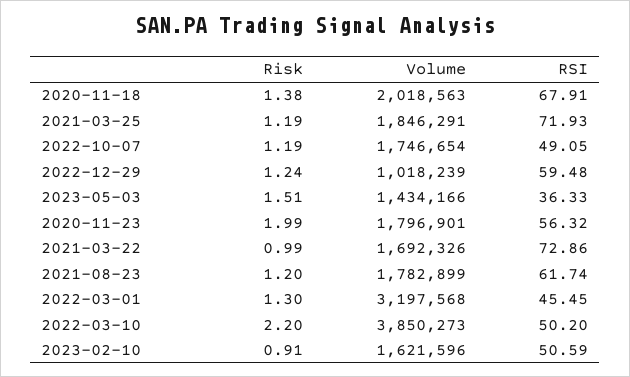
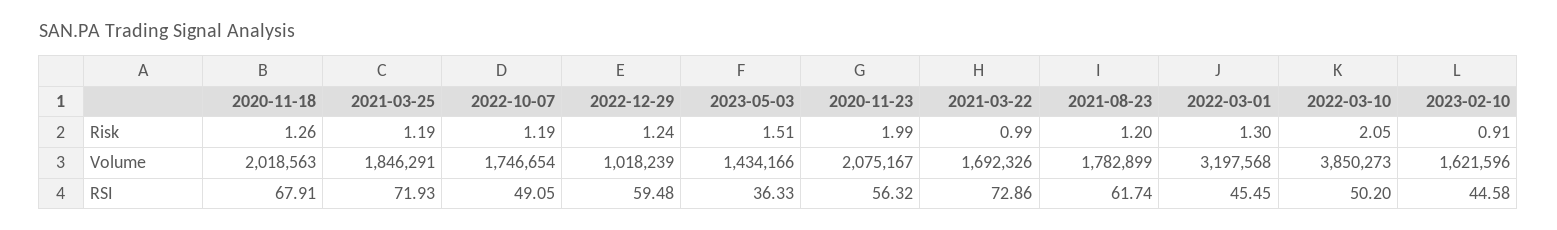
  {
    "Risk": {
-     "2020-11-18": 1.38,
+     "2020-11-18": 1.26,
      "2021-03-25": 1.19,
      "2022-10-07": 1.19,
      "2022-12-29": 1.24,
      "2023-05-03": 1.51,
      "2020-11-23": 1.99,
      "2021-03-22": 0.99,
      "2021-08-23": 1.2,
      "2022-03-01": 1.3,
-     "2022-03-10": 2.2,
+     "2022-03-10": 2.05,
      "2023-02-10": 0.91
    },
    "Volume": {
      "2020-11-18": 2018563,
      "2021-03-25": 1846291,
      "2022-10-07": 1746654,
      "2022-12-29": 1018239,
      "2023-05-03": 1434166,
-     "2020-11-23": 1796901,
+     "2020-11-23": 2075167,
      "2021-03-22": 1692326,
      "2021-08-23": 1782899,
      "2022-03-01": 3197568,
      "2022-03-10": 3850273,
      "2023-02-10": 1621596
    },
    "RSI": {
      "2020-11-18": 67.91,
      "2021-03-25": 71.93,
      "2022-10-07": 49.05,
      "2022-12-29": 59.48,
      "2023-05-03": 36.33,
      "2020-11-23": 56.32,
      "2021-03-22": 72.86,
      "2021-08-23": 61.74,
      "2022-03-01": 45.45,
      "2022-03-10": 50.2,
-     "2023-02-10": 50.59
+     "2023-02-10": 44.58
    }
  }

